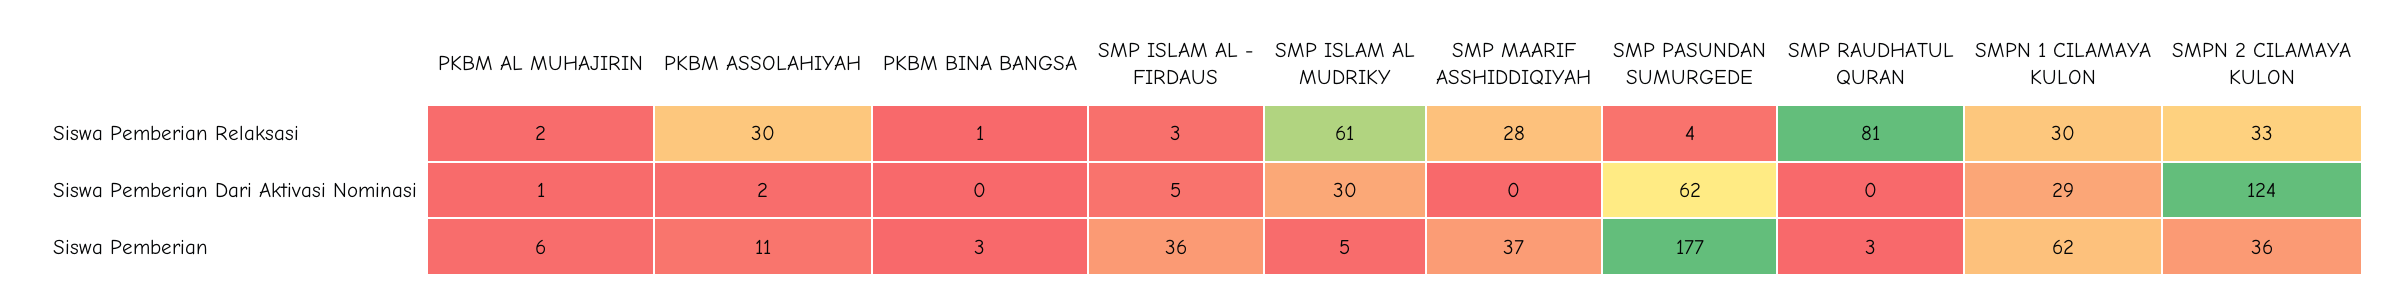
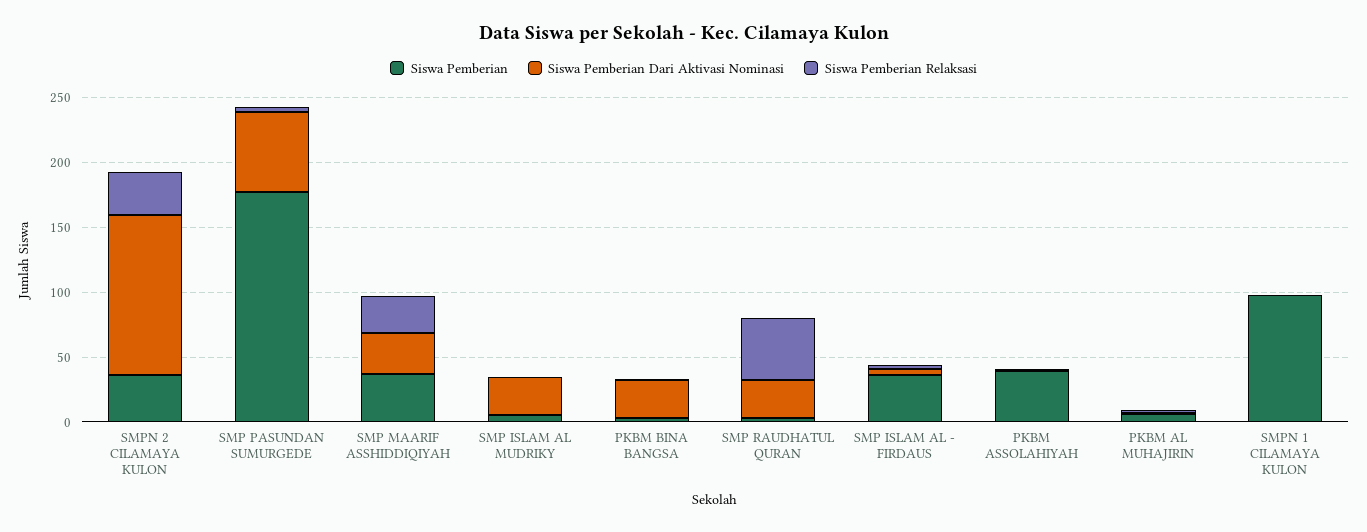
  {
    "Siswa Pemberian Relaksasi": {
      "PKBM AL MUHAJIRIN": 2,
-     "PKBM ASSOLAHIYAH": 30,
+     "PKBM ASSOLAHIYAH": 0,
      "PKBM BINA BANGSA": 1,
      "SMP ISLAM AL - FIRDAUS": 3,
-     "SMP ISLAM AL MUDRIKY": 61,
+     "SMP ISLAM AL MUDRIKY": 0,
      "SMP MAARIF ASSHIDDIQIYAH": 28,
      "SMP PASUNDAN SUMURGEDE": 4,
-     "SMP RAUDHATUL QURAN": 81,
+     "SMP RAUDHATUL QURAN": 50,
-     "SMPN 1 CILAMAYA KULON": 30,
+     "SMPN 1 CILAMAYA KULON": 0,
      "SMPN 2 CILAMAYA KULON": 33
    },
    "Siswa Pemberian Dari Aktivasi Nominasi": {
      "PKBM AL MUHAJIRIN": 1,
      "PKBM ASSOLAHIYAH": 2,
-     "PKBM BINA BANGSA": 0,
+     "PKBM BINA BANGSA": 30,
      "SMP ISLAM AL - FIRDAUS": 5,
      "SMP ISLAM AL MUDRIKY": 30,
-     "SMP MAARIF ASSHIDDIQIYAH": 0,
+     "SMP MAARIF ASSHIDDIQIYAH": 30,
      "SMP PASUNDAN SUMURGEDE": 62,
-     "SMP RAUDHATUL QURAN": 0,
+     "SMP RAUDHATUL QURAN": 30,
-     "SMPN 1 CILAMAYA KULON": 29,
+     "SMPN 1 CILAMAYA KULON": 0,
      "SMPN 2 CILAMAYA KULON": 124
    },
    "Siswa Pemberian": {
      "PKBM AL MUHAJIRIN": 6,
-     "PKBM ASSOLAHIYAH": 11,
+     "PKBM ASSOLAHIYAH": 40,
      "PKBM BINA BANGSA": 3,
      "SMP ISLAM AL - FIRDAUS": 36,
      "SMP ISLAM AL MUDRIKY": 5,
      "SMP MAARIF ASSHIDDIQIYAH": 37,
      "SMP PASUNDAN SUMURGEDE": 177,
      "SMP RAUDHATUL QURAN": 3,
-     "SMPN 1 CILAMAYA KULON": 62,
+     "SMPN 1 CILAMAYA KULON": 100,
      "SMPN 2 CILAMAYA KULON": 36
    }
  }

